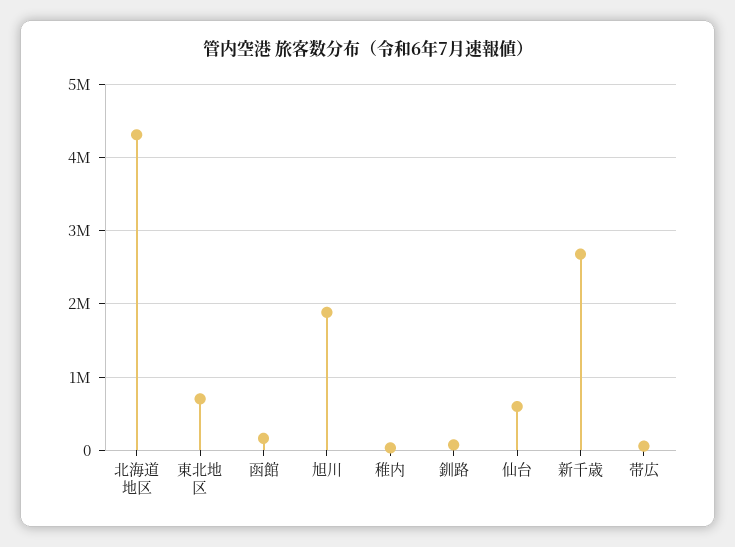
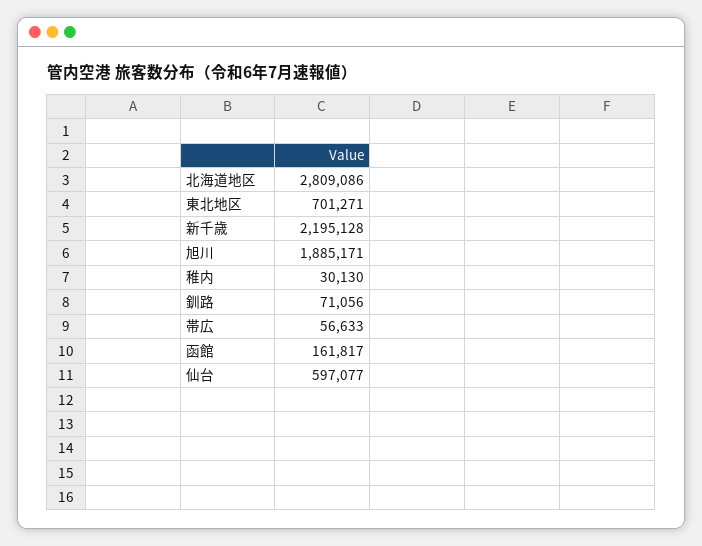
  {
-   "北海道地区": 4300000,
+   "北海道地区": 2809086,
    "東北地区": 701271,
    "函館": 161817,
    "旭川": 1885171,
    "稚内": 30130,
    "釧路": 71056,
    "仙台": 597077,
-   "新千歳": 2700000,
+   "新千歳": 2195128,
    "帯広": 56633
  }

